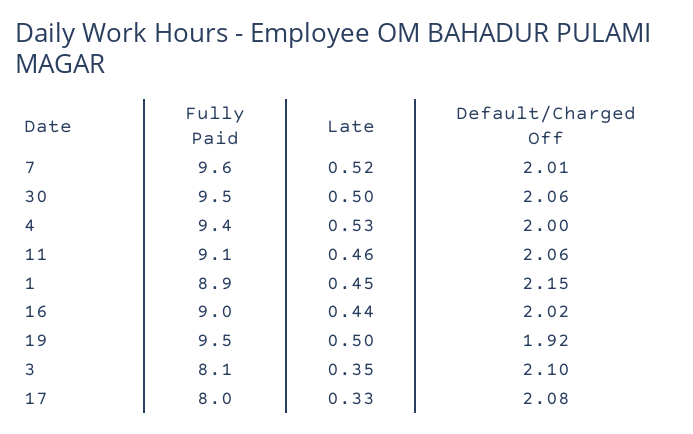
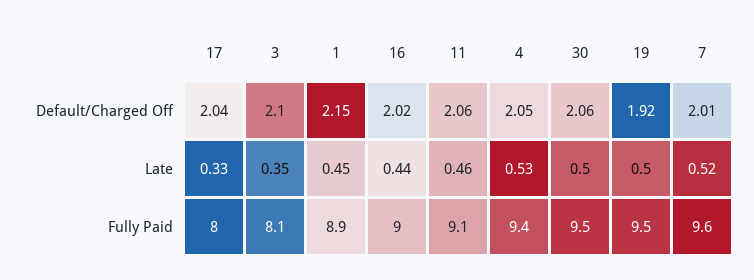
  {
    "Fully Paid": {
      "7": 9.6,
      "30": 9.5,
      "4": 9.4,
      "11": 9.1,
      "1": 8.9,
      "16": 9,
      "19": 9.5,
      "3": 8.1,
      "17": 8
    },
    "Late": {
      "7": 0.52,
      "30": 0.5,
      "4": 0.53,
      "11": 0.46,
      "1": 0.45,
      "16": 0.44,
      "19": 0.5,
      "3": 0.35,
      "17": 0.33
    },
    "Default/Charged Off": {
      "7": 2.01,
      "30": 2.06,
-     "4": 2,
+     "4": 2.05,
      "11": 2.06,
      "1": 2.15,
      "16": 2.02,
      "19": 1.92,
      "3": 2.1,
-     "17": 2.08
+     "17": 2.04
    }
  }

